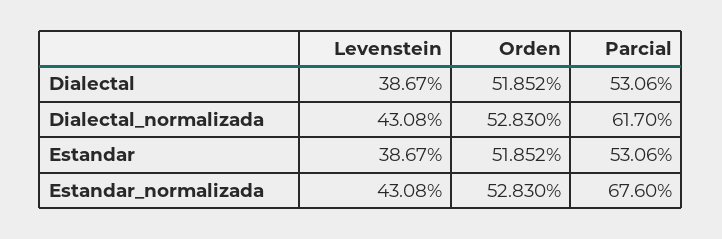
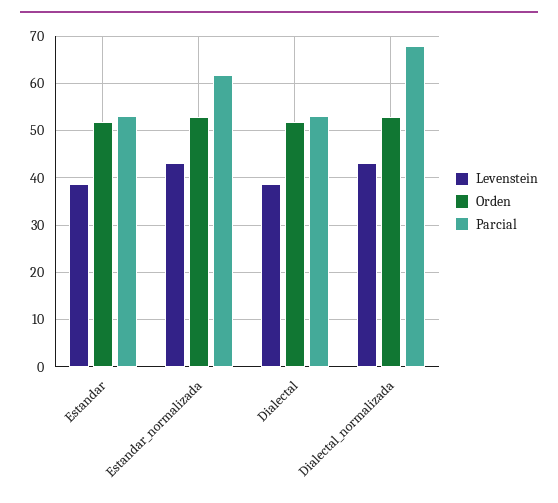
  {
    "Levenstein": {
      "Dialectal": 38.67,
      "Dialectal_normalizada": 43.08,
      "Estandar": 38.67,
      "Estandar_normalizada": 43.08
    },
    "Orden": {
      "Dialectal": 51.852,
      "Dialectal_normalizada": 52.83,
      "Estandar": 51.852,
      "Estandar_normalizada": 52.83
    },
    "Parcial": {
      "Dialectal": 53.06,
-     "Dialectal_normalizada": 61.7,
+     "Dialectal_normalizada": 68,
      "Estandar": 53.06,
-     "Estandar_normalizada": 67.6
+     "Estandar_normalizada": 62
    }
  }

